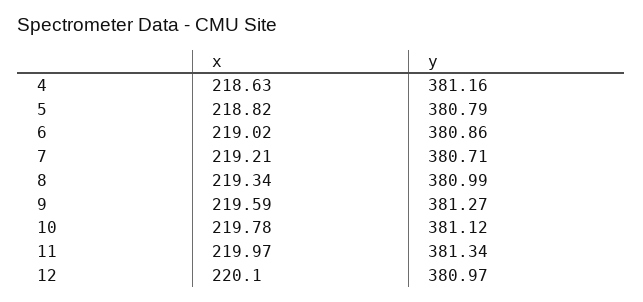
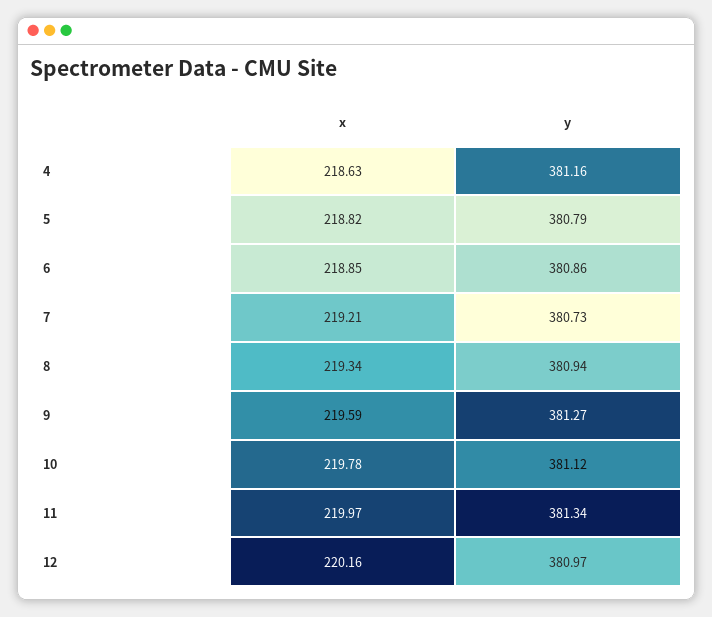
  {
    "x": {
      "4": 218.63,
      "5": 218.82,
-     "6": 219.02,
+     "6": 218.85,
      "7": 219.21,
      "8": 219.34,
      "9": 219.59,
      "10": 219.78,
      "11": 219.97,
-     "12": 220.1
+     "12": 220.16
    },
    "y": {
      "4": 381.16,
      "5": 380.79,
      "6": 380.86,
-     "7": 380.71,
+     "7": 380.73,
-     "8": 380.99,
+     "8": 380.94,
      "9": 381.27,
      "10": 381.12,
      "11": 381.34,
      "12": 380.97
    }
  }

